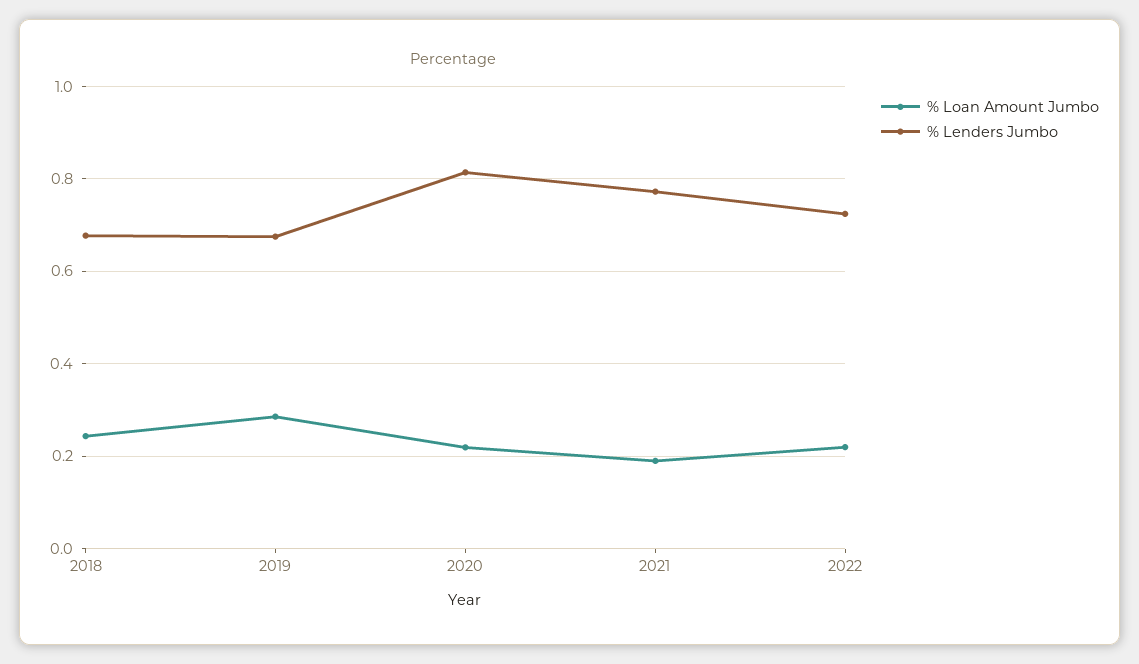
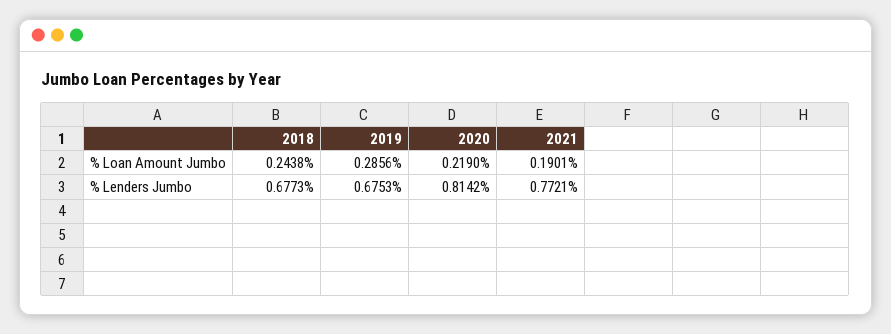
  {
    "% Loan Amount Jumbo": {
      "2018": 0.2438,
      "2019": 0.2856,
      "2020": 0.219,
-     "2021": 0.1901,
+     "2021": 0.1901
-     "2022": 0.22
    },
    "% Lenders Jumbo": {
      "2018": 0.6773,
      "2019": 0.6753,
      "2020": 0.8142,
-     "2021": 0.7721,
+     "2021": 0.7721
-     "2022": 0.72
    }
  }

